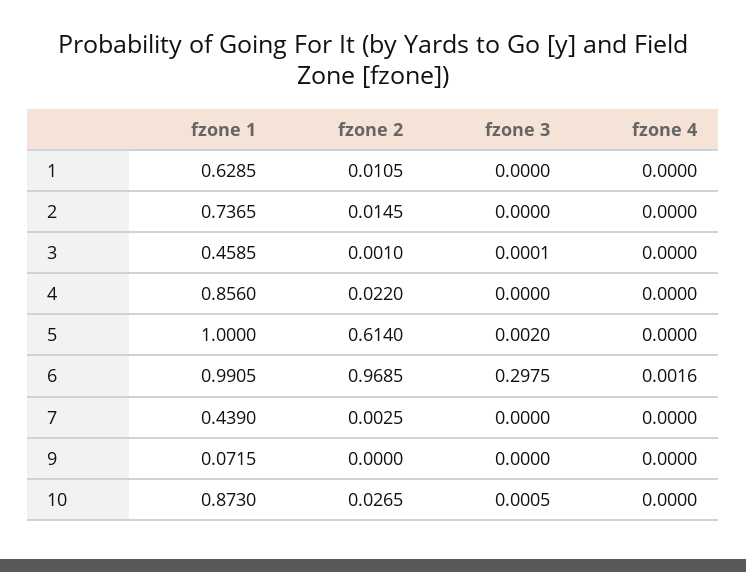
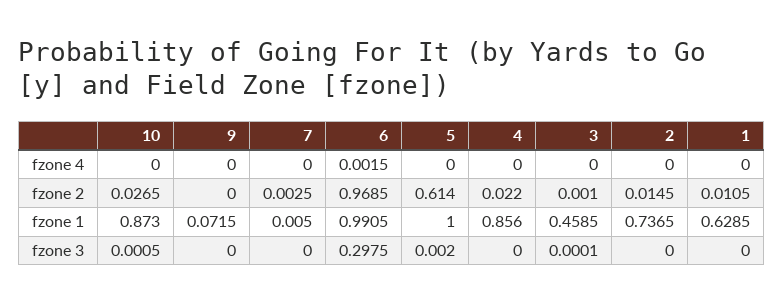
  {
    "fzone 1": {
      "1": 0.6285,
      "2": 0.7365,
      "3": 0.4585,
      "4": 0.856,
      "5": 1,
      "6": 0.9905,
-     "7": 0.439,
+     "7": 0.005,
      "9": 0.0715,
      "10": 0.873
    },
    "fzone 2": {
      "1": 0.0105,
      "2": 0.0145,
      "3": 0.001,
      "4": 0.022,
      "5": 0.614,
      "6": 0.9685,
      "7": 0.0025,
      "9": 0,
      "10": 0.0265
    },
    "fzone 3": {
      "1": 0,
      "2": 0,
      "3": 0.0001,
      "4": 0,
      "5": 0.002,
      "6": 0.2975,
      "7": 0,
      "9": 0,
      "10": 0.0005
    },
    "fzone 4": {
      "1": 0,
      "2": 0,
      "3": 0,
      "4": 0,
      "5": 0,
-     "6": 0.0016,
+     "6": 0.0015,
      "7": 0,
      "9": 0,
      "10": 0
    }
  }

